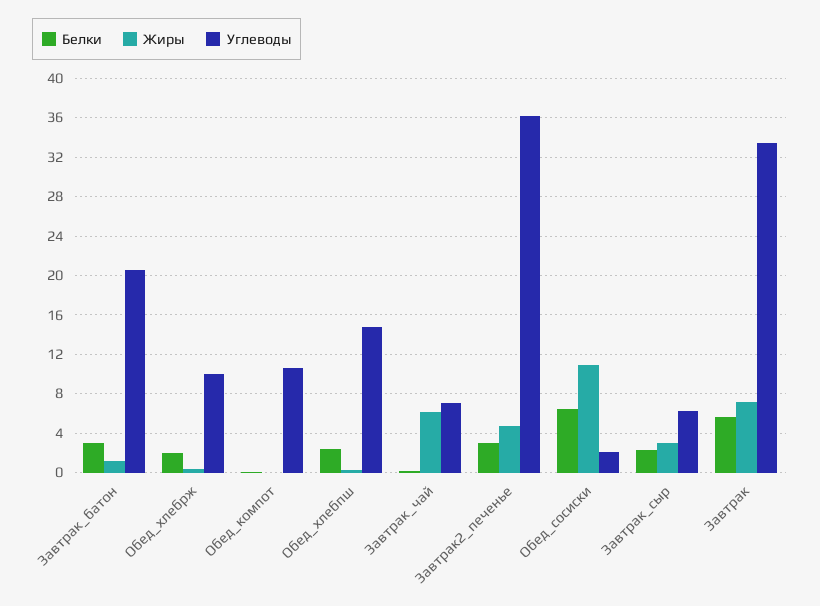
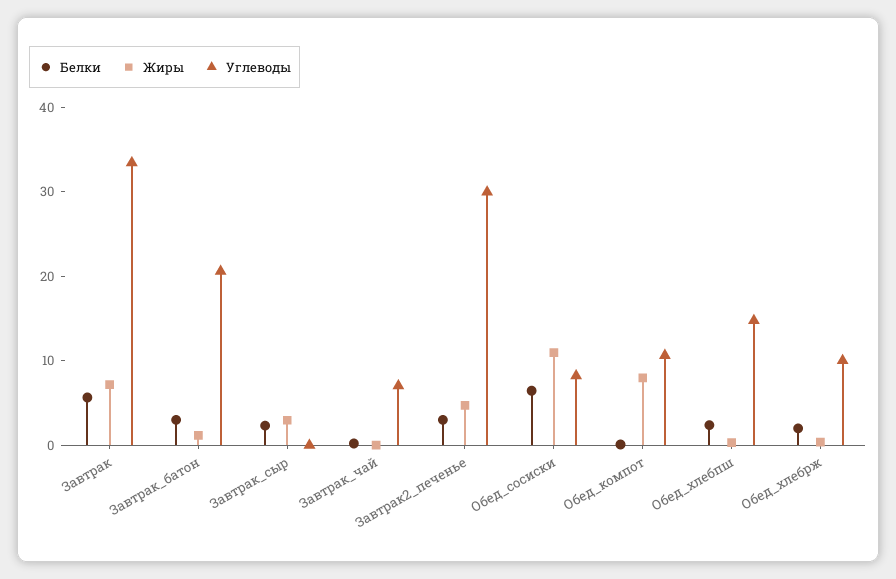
  {
    "Белки": {
      "Завтрак_батон": 3,
      "Обед_хлебрж": 2,
      "Обед_компот": 0,
      "Обед_хлебпш": 2,
      "Завтрак_чай": 0,
      "Завтрак2_печенье": 3,
      "Обед_сосиски": 6,
      "Завтрак_сыр": 2,
      "Завтрак": 6
    },
    "Жиры": {
      "Завтрак_батон": 1,
      "Обед_хлебрж": 0,
-     "Обед_компот": 0,
+     "Обед_компот": 8,
      "Обед_хлебпш": 0,
-     "Завтрак_чай": 6,
+     "Завтрак_чай": 0,
      "Завтрак2_печенье": 5,
      "Обед_сосиски": 11,
      "Завтрак_сыр": 3,
      "Завтрак": 7
    },
    "Углеводы": {
      "Завтрак_батон": 21,
      "Обед_хлебрж": 10,
      "Обед_компот": 11,
      "Обед_хлебпш": 15,
      "Завтрак_чай": 7,
-     "Завтрак2_печенье": 36,
+     "Завтрак2_печенье": 30,
-     "Обед_сосиски": 2,
+     "Обед_сосиски": 8,
-     "Завтрак_сыр": 6,
+     "Завтрак_сыр": 0,
      "Завтрак": 33
    }
  }

